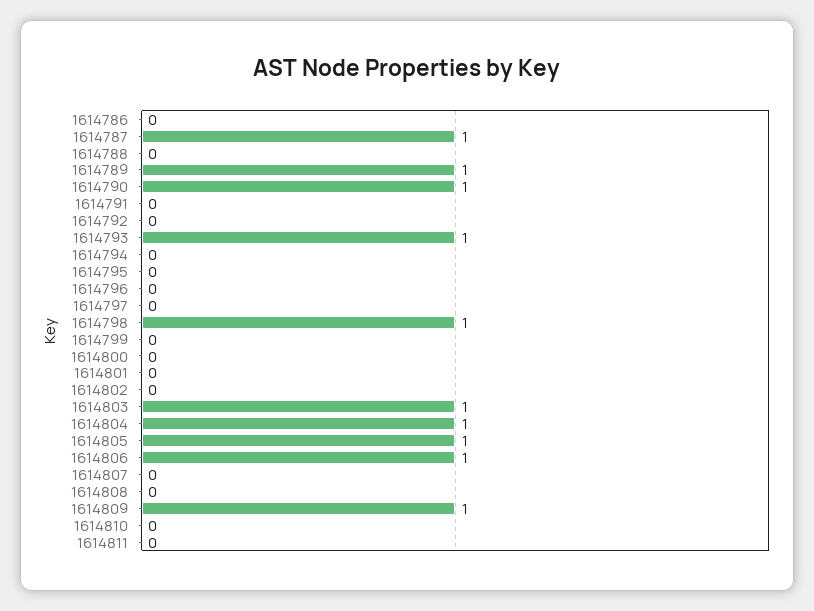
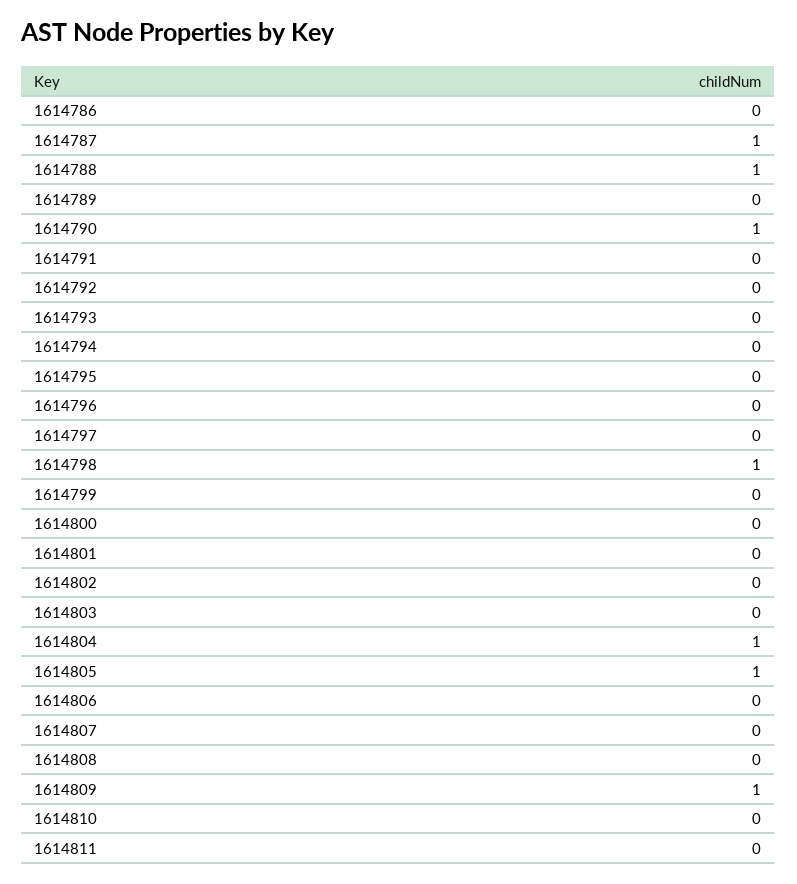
  {
    "1614786": 0,
    "1614787": 1,
-   "1614788": 0,
+   "1614788": 1,
-   "1614789": 1,
+   "1614789": 0,
    "1614790": 1,
    "1614791": 0,
    "1614792": 0,
-   "1614793": 1,
+   "1614793": 0,
    "1614794": 0,
    "1614795": 0,
    "1614796": 0,
    "1614797": 0,
    "1614798": 1,
    "1614799": 0,
    "1614800": 0,
    "1614801": 0,
    "1614802": 0,
-   "1614803": 1,
+   "1614803": 0,
    "1614804": 1,
    "1614805": 1,
-   "1614806": 1,
+   "1614806": 0,
    "1614807": 0,
    "1614808": 0,
    "1614809": 1,
    "1614810": 0,
    "1614811": 0
  }

